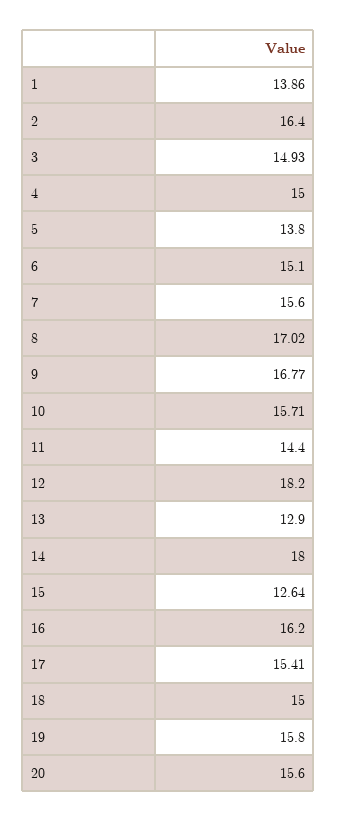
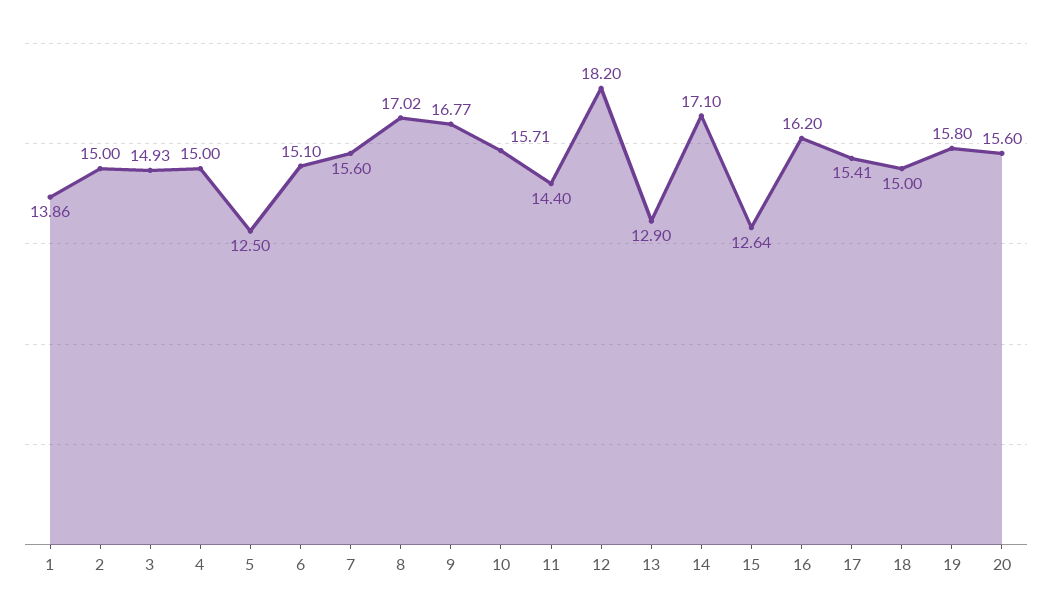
  {
    "1": 13.86,
-   "2": 16.4,
+   "2": 15,
    "3": 14.93,
    "4": 15,
-   "5": 13.8,
+   "5": 12.5,
    "6": 15.1,
    "7": 15.6,
    "8": 17.02,
    "9": 16.77,
    "10": 15.71,
    "11": 14.4,
    "12": 18.2,
    "13": 12.9,
-   "14": 18,
+   "14": 17.1,
    "15": 12.64,
    "16": 16.2,
    "17": 15.41,
    "18": 15,
    "19": 15.8,
    "20": 15.6
  }

